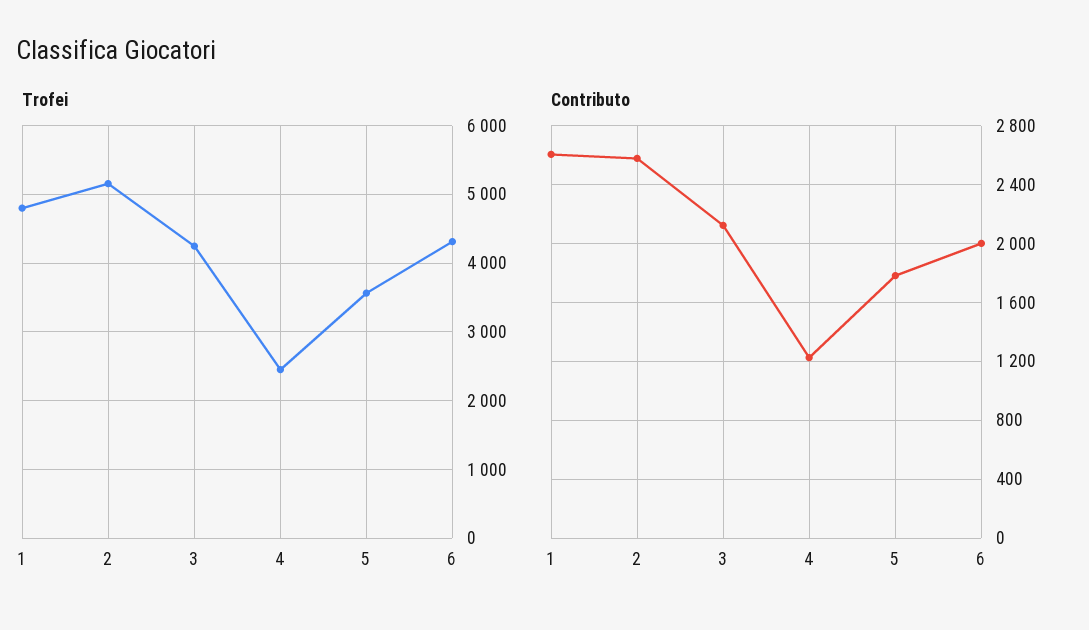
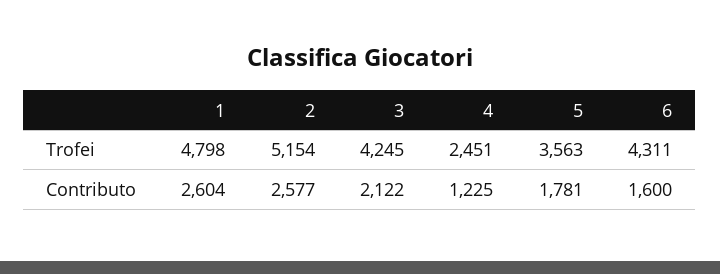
  {
    "Trofei": {
      "1": 4798,
      "2": 5154,
      "3": 4245,
      "4": 2451,
      "5": 3563,
      "6": 4311
    },
    "Contributo": {
      "1": 2604,
      "2": 2577,
      "3": 2122,
      "4": 1225,
      "5": 1781,
-     "6": 2000
+     "6": 1600
    }
  }

